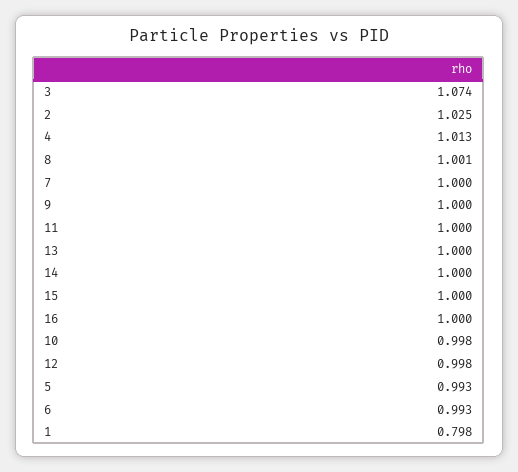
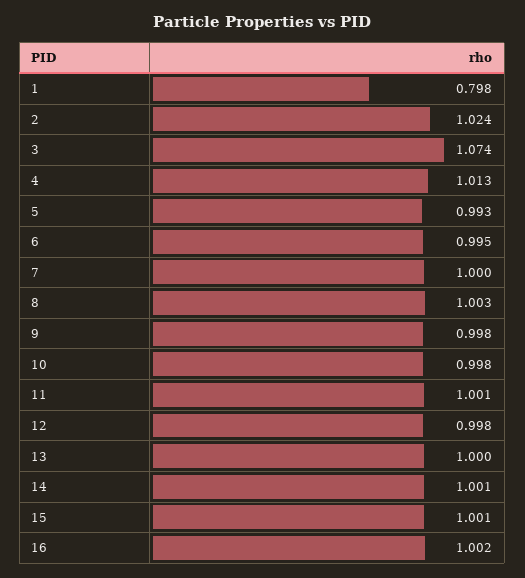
  {
    "3": 1.074,
-   "2": 1.025,
+   "2": 1.024,
    "4": 1.013,
-   "8": 1.001,
+   "8": 1.003,
    "7": 1,
-   "9": 1,
+   "9": 0.998,
-   "11": 1,
+   "11": 1.001,
    "13": 1,
-   "14": 1,
+   "14": 1.001,
-   "15": 1,
+   "15": 1.001,
-   "16": 1,
+   "16": 1.002,
    "10": 0.998,
    "12": 0.998,
    "5": 0.993,
-   "6": 0.993,
+   "6": 0.995,
    "1": 0.798
  }

